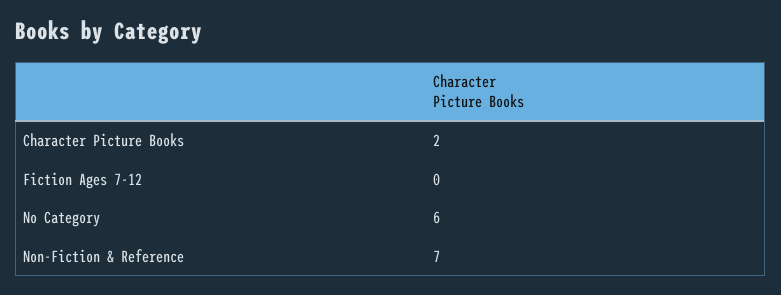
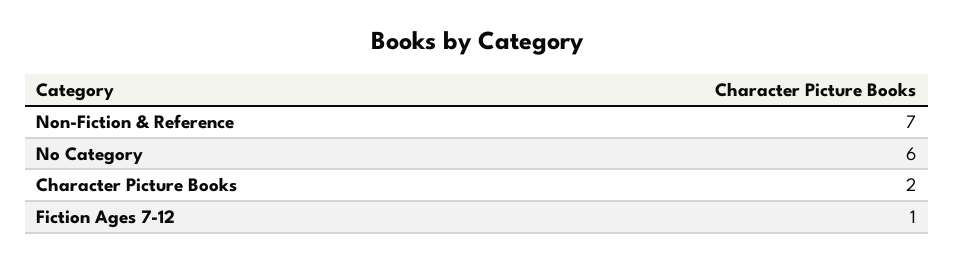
  {
    "Character Picture Books": 2,
-   "Fiction Ages 7-12": 0,
+   "Fiction Ages 7-12": 1,
    "No Category": 6,
    "Non-Fiction & Reference": 7
  }

